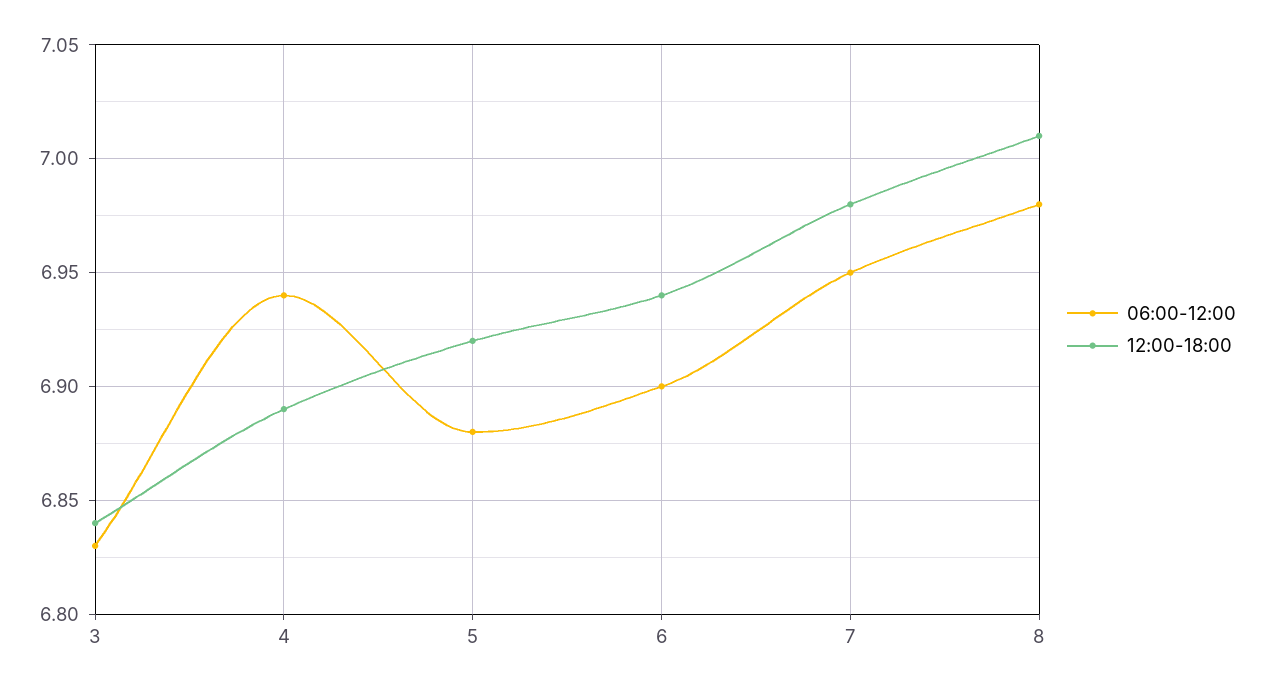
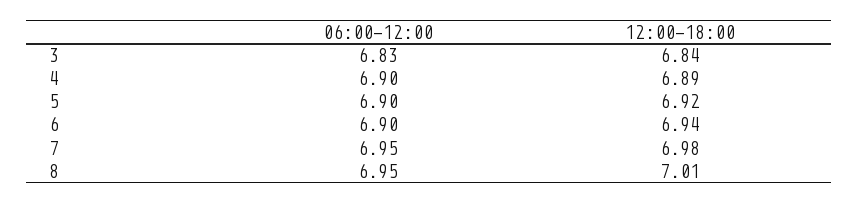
  {
    "06:00-12:00": {
      "3": 6.83,
-     "4": 6.94,
+     "4": 6.9,
-     "5": 6.88,
+     "5": 6.9,
      "6": 6.9,
      "7": 6.95,
-     "8": 6.98
+     "8": 6.95
    },
    "12:00-18:00": {
      "3": 6.84,
      "4": 6.89,
      "5": 6.92,
      "6": 6.94,
      "7": 6.98,
      "8": 7.01
    }
  }

